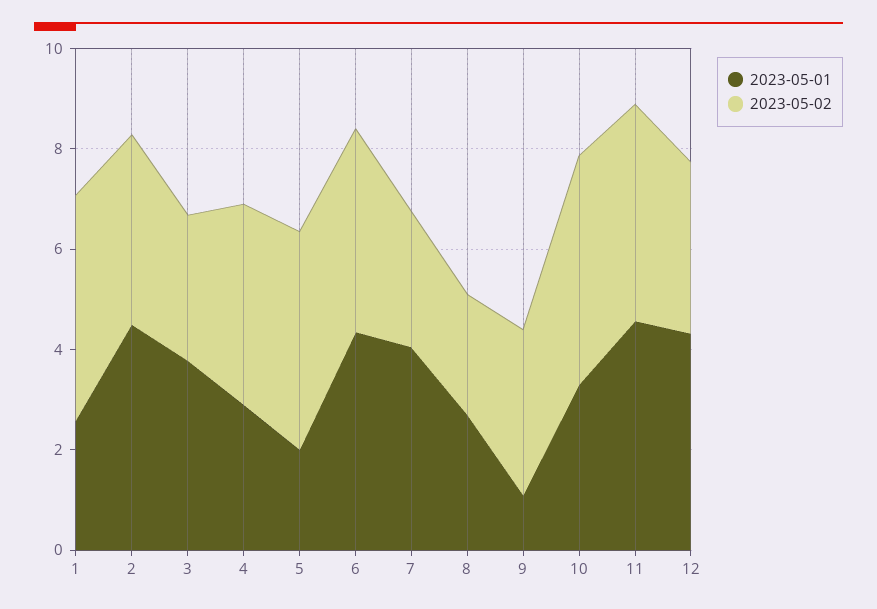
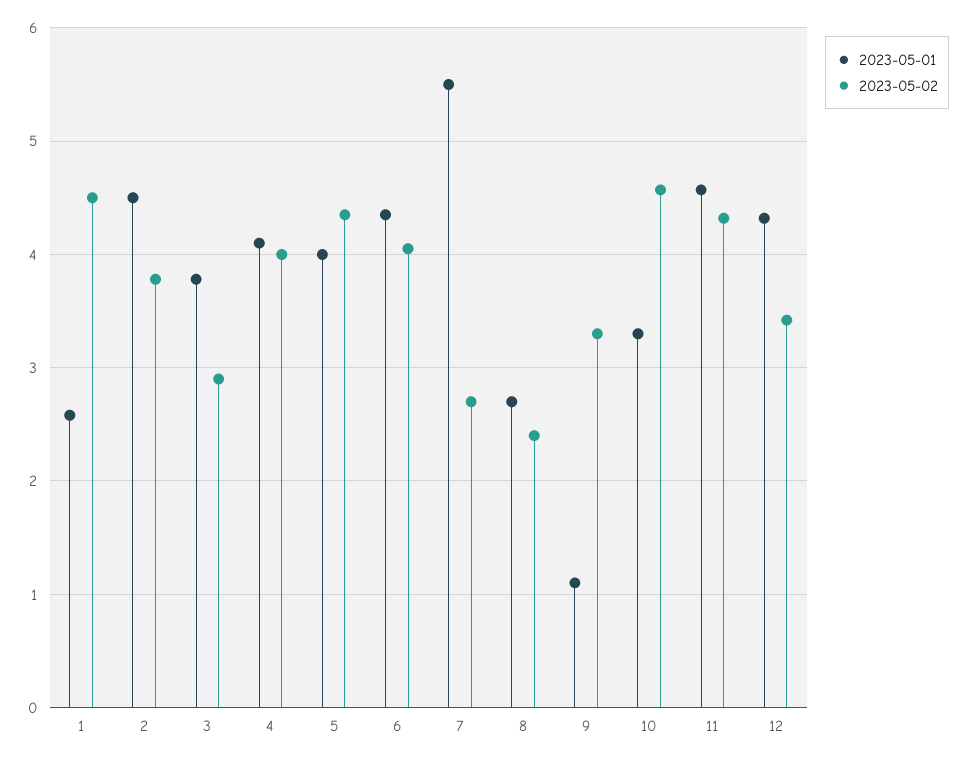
  {
    "2023-05-01": {
      "1": 2.6,
      "2": 4.5,
      "3": 3.8,
-     "4": 3,
+     "4": 4.1,
-     "5": 2,
+     "5": 4,
      "6": 4.4,
-     "7": 4,
+     "7": 5.5,
      "8": 2.7,
      "9": 1.1,
      "10": 3.3,
      "11": 4.6,
      "12": 4.3
    },
    "2023-05-02": {
      "1": 4.5,
      "2": 3.8,
      "3": 2.9,
      "4": 4,
      "5": 4.4,
      "6": 4.1,
      "7": 2.7,
      "8": 2.4,
      "9": 3.3,
      "10": 4.6,
      "11": 4.3,
      "12": 3.4
    }
  }

